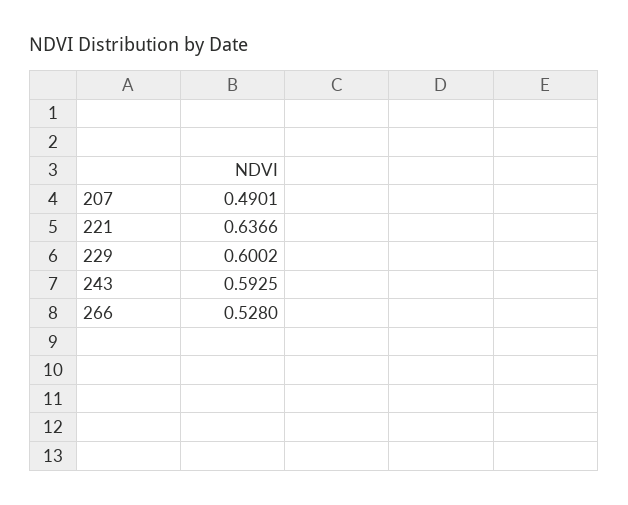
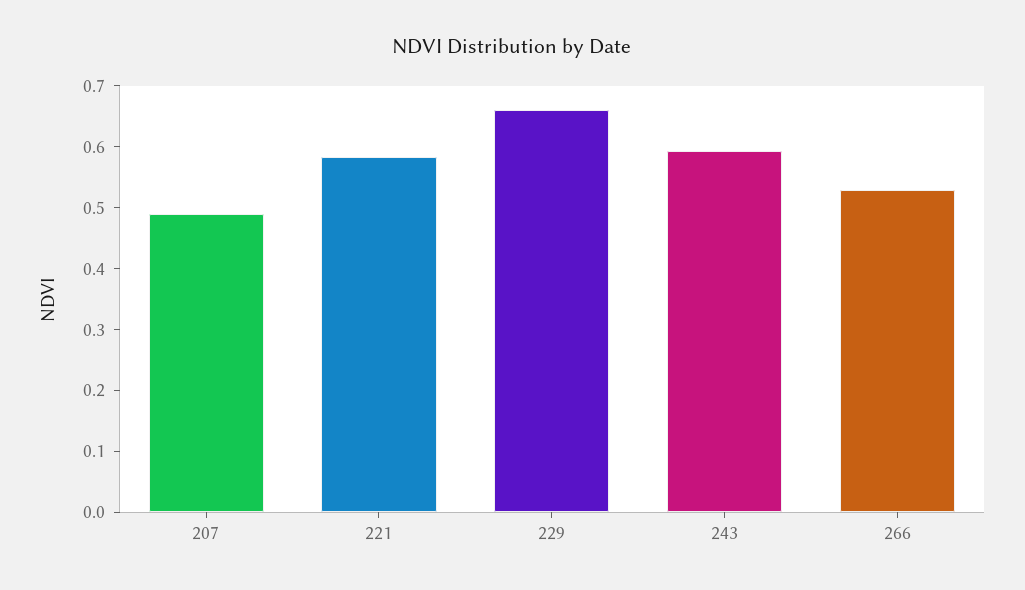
  {
    "207": 0.4901,
-   "221": 0.6366,
+   "221": 0.58,
-   "229": 0.6002,
+   "229": 0.66,
    "243": 0.5925,
    "266": 0.528
  }

